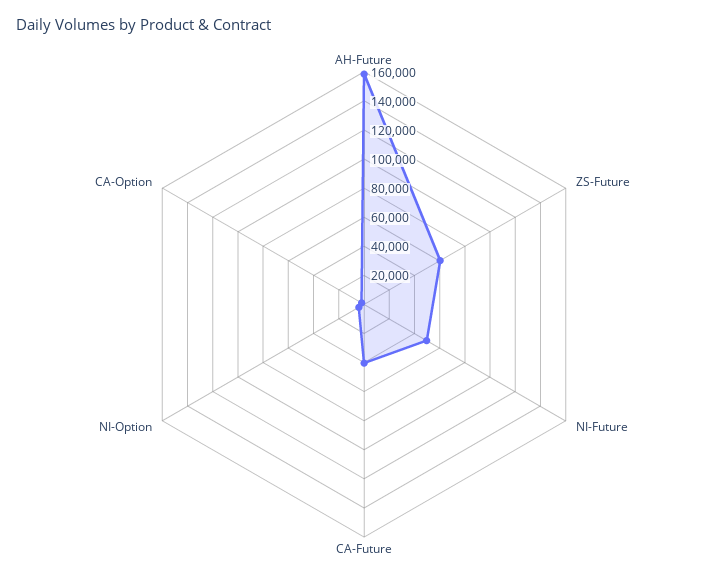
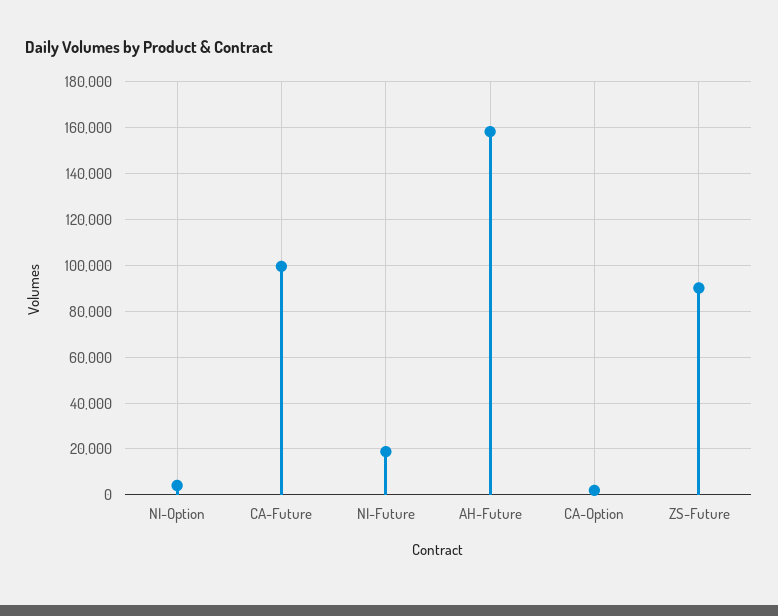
  {
    "AH-Future": 160000,
-   "ZS-Future": 60000,
+   "ZS-Future": 90000,
-   "NI-Future": 50000,
+   "NI-Future": 20000,
-   "CA-Future": 40000,
+   "CA-Future": 100000,
    "NI-Option": 5000,
    "CA-Option": 0
  }

